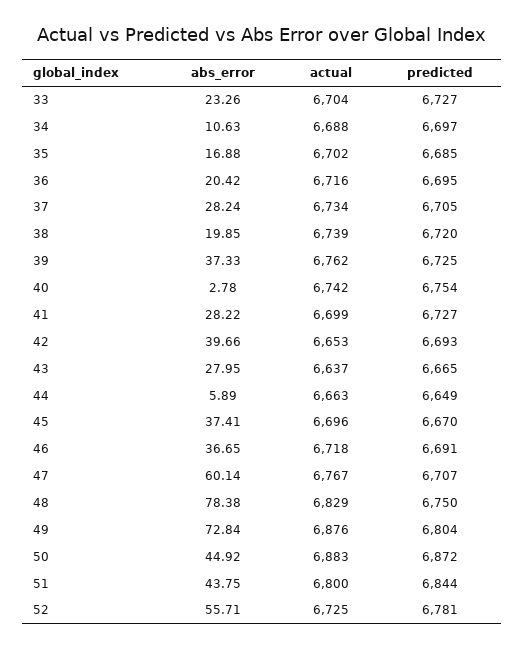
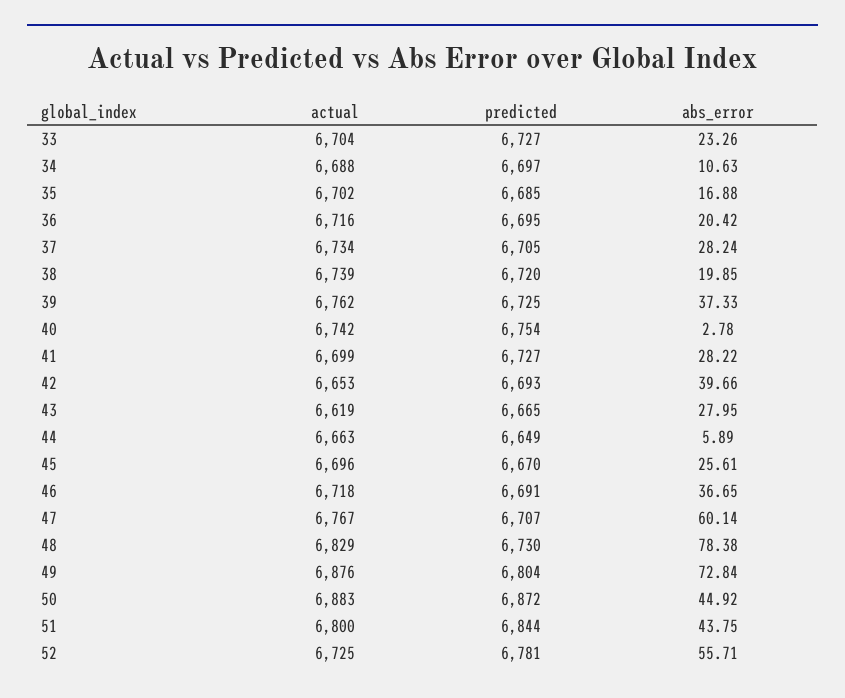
  {
    "abs_error": {
      "33": 23.26,
      "34": 10.63,
      "35": 16.88,
      "36": 20.42,
      "37": 28.24,
      "38": 19.85,
      "39": 37.33,
      "40": 2.78,
      "41": 28.22,
      "42": 39.66,
      "43": 27.95,
      "44": 5.89,
-     "45": 37.41,
+     "45": 25.61,
      "46": 36.65,
      "47": 60.14,
      "48": 78.38,
      "49": 72.84,
      "50": 44.92,
      "51": 43.75,
      "52": 55.71
    },
    "actual": {
      "33": 6704,
      "34": 6688,
      "35": 6702,
      "36": 6716,
      "37": 6734,
      "38": 6739,
      "39": 6762,
      "40": 6742,
      "41": 6699,
      "42": 6653,
-     "43": 6637,
+     "43": 6619,
      "44": 6663,
      "45": 6696,
      "46": 6718,
      "47": 6767,
      "48": 6829,
      "49": 6876,
      "50": 6883,
      "51": 6800,
      "52": 6725
    },
    "predicted": {
      "33": 6727,
      "34": 6697,
      "35": 6685,
      "36": 6695,
      "37": 6705,
      "38": 6720,
      "39": 6725,
      "40": 6754,
      "41": 6727,
      "42": 6693,
      "43": 6665,
      "44": 6649,
      "45": 6670,
      "46": 6691,
      "47": 6707,
-     "48": 6750,
+     "48": 6730,
      "49": 6804,
      "50": 6872,
      "51": 6844,
      "52": 6781
    }
  }

